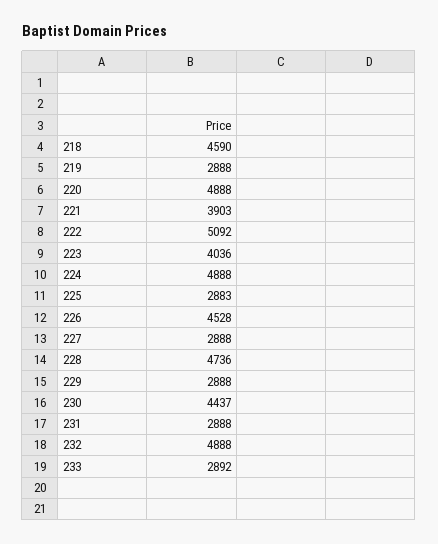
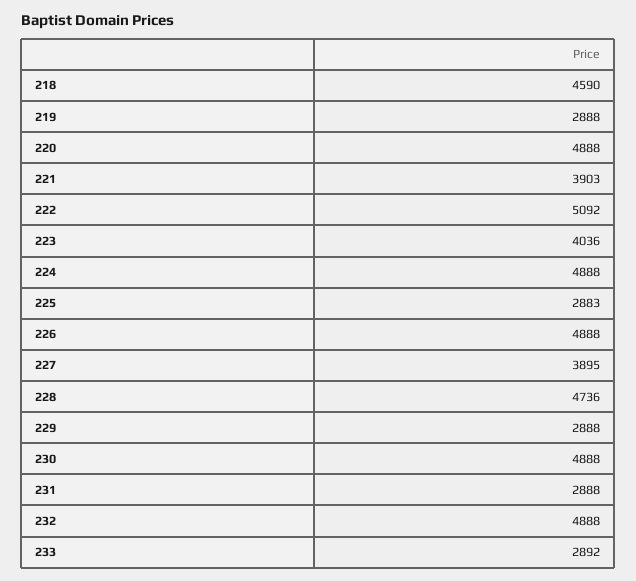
  {
    "218": 4590,
    "219": 2888,
    "220": 4888,
    "221": 3903,
    "222": 5092,
    "223": 4036,
    "224": 4888,
    "225": 2883,
-   "226": 4528,
+   "226": 4888,
-   "227": 2888,
+   "227": 3895,
    "228": 4736,
    "229": 2888,
-   "230": 4437,
+   "230": 4888,
    "231": 2888,
    "232": 4888,
    "233": 2892
  }

